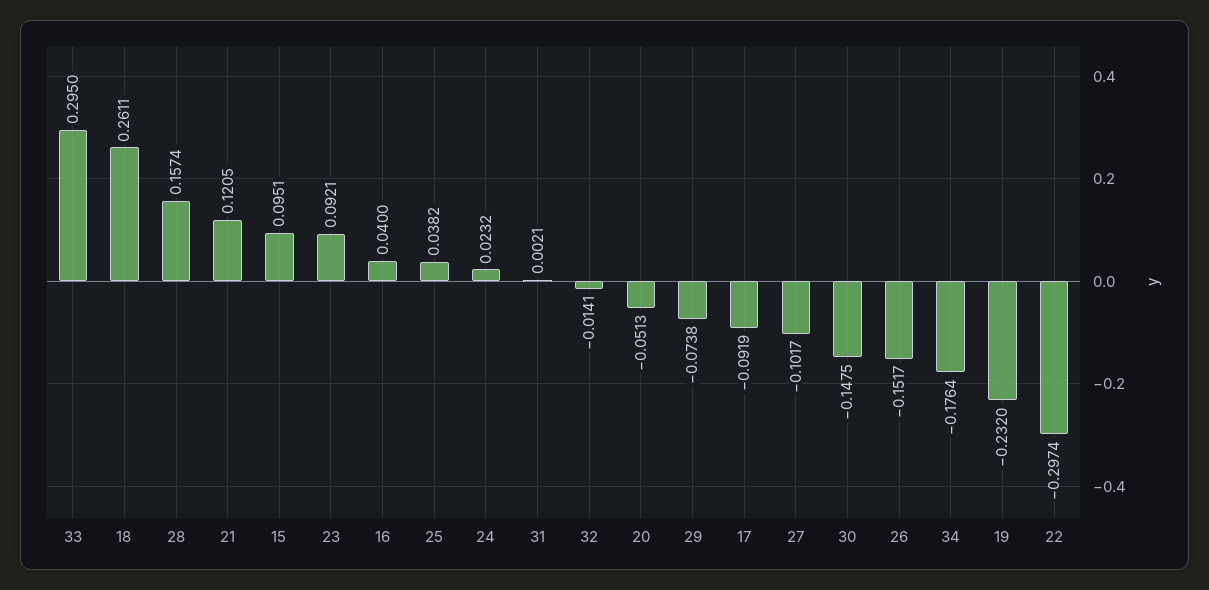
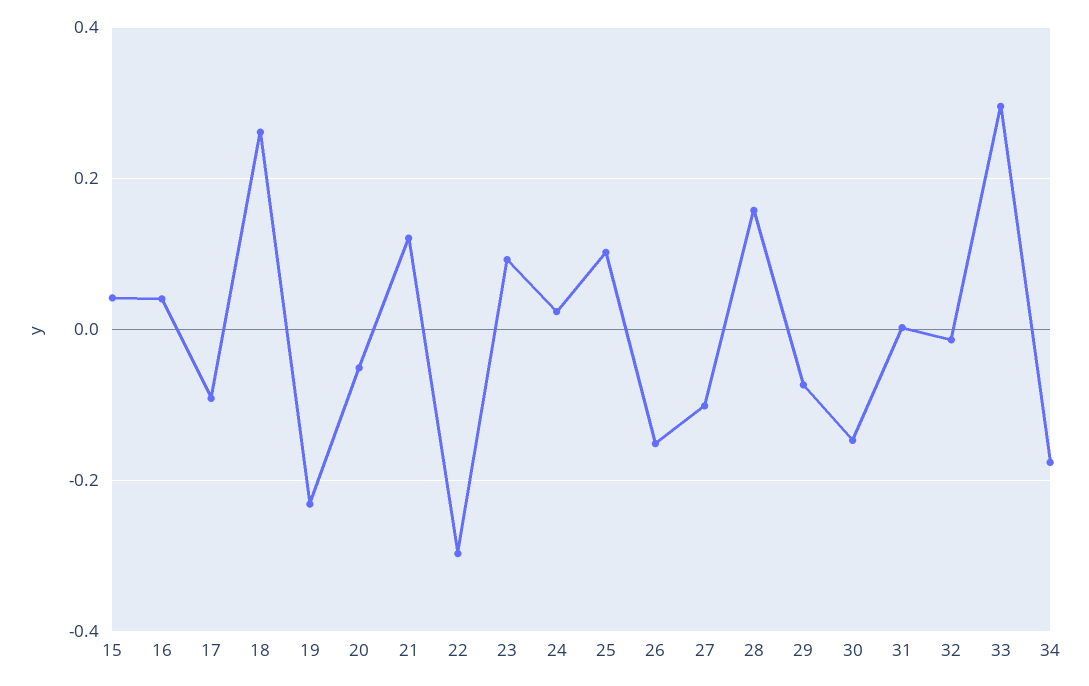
  {
    "33": 0.295,
    "18": 0.2611,
    "28": 0.1574,
    "21": 0.1205,
-   "15": 0.0951,
+   "15": 0.04,
    "23": 0.0921,
    "16": 0.04,
-   "25": 0.0382,
+   "25": 0.1,
    "24": 0.0232,
    "31": 0.0021,
    "32": -0.0141,
    "20": -0.0513,
    "29": -0.0738,
    "17": -0.0919,
    "27": -0.1017,
    "30": -0.1475,
    "26": -0.1517,
    "34": -0.1764,
    "19": -0.232,
    "22": -0.2974
  }

